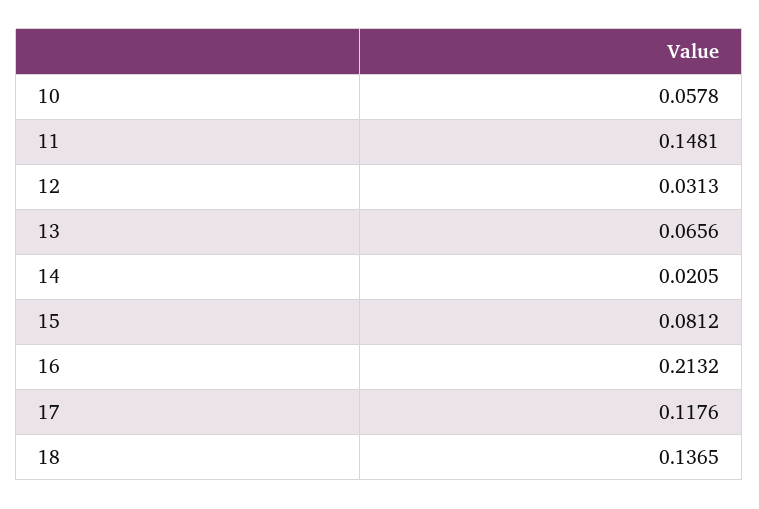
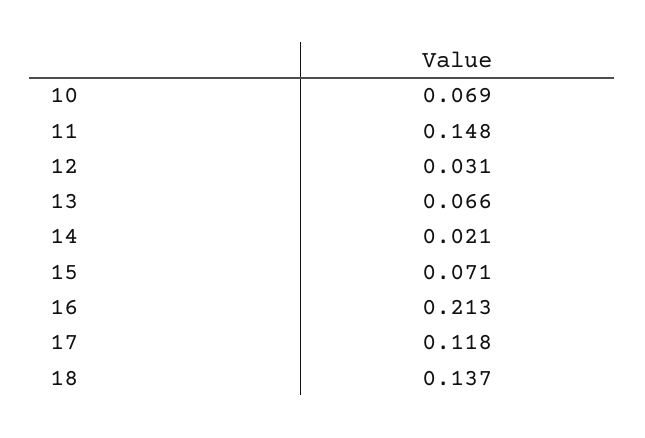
  {
-   "10": 0.0578,
+   "10": 0.069,
    "11": 0.1481,
    "12": 0.0313,
    "13": 0.0656,
    "14": 0.0205,
-   "15": 0.0812,
+   "15": 0.071,
    "16": 0.2132,
    "17": 0.1176,
    "18": 0.1365
  }

